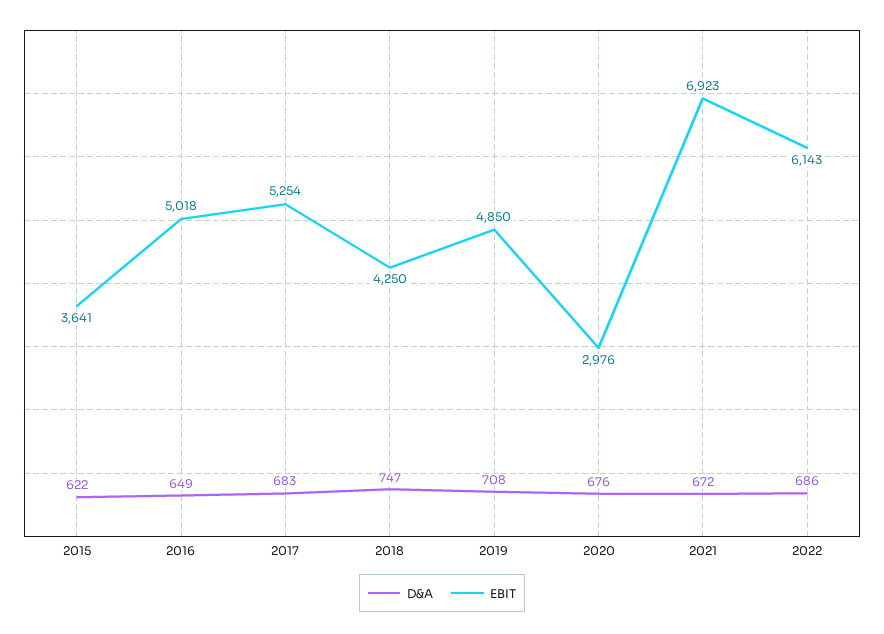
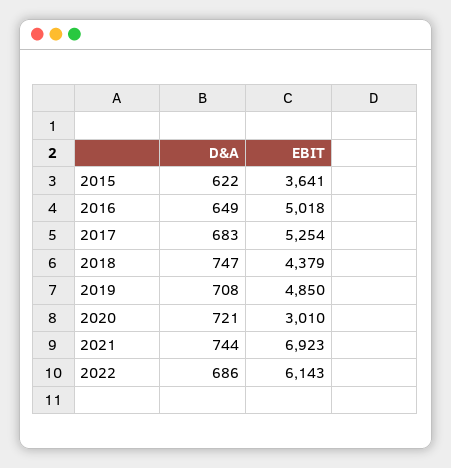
  {
    "D&A": {
      "2015": 622,
      "2016": 649,
      "2017": 683,
      "2018": 747,
      "2019": 708,
-     "2020": 676,
+     "2020": 721,
-     "2021": 672,
+     "2021": 744,
      "2022": 686
    },
    "EBIT": {
      "2015": 3641,
      "2016": 5018,
      "2017": 5254,
-     "2018": 4250,
+     "2018": 4379,
      "2019": 4850,
-     "2020": 2976,
+     "2020": 3010,
      "2021": 6923,
      "2022": 6143
    }
  }

